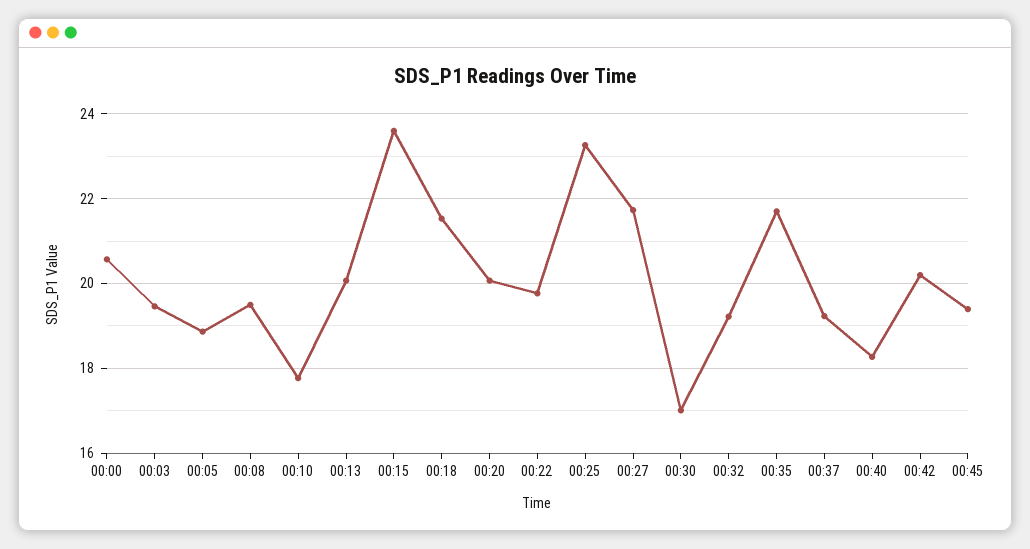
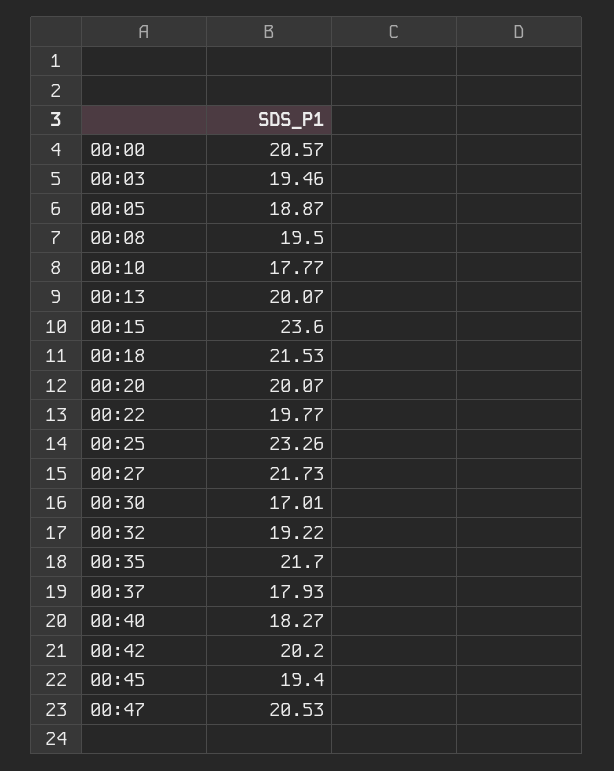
  {
    "00:00": 20.57,
    "00:03": 19.46,
    "00:05": 18.87,
    "00:08": 19.5,
    "00:10": 17.77,
    "00:13": 20.07,
    "00:15": 23.6,
    "00:18": 21.53,
    "00:20": 20.07,
    "00:22": 19.77,
    "00:25": 23.26,
    "00:27": 21.73,
    "00:30": 17.01,
    "00:32": 19.22,
    "00:35": 21.7,
-   "00:37": 19.2,
+   "00:37": 17.93,
    "00:40": 18.27,
    "00:42": 20.2,
-   "00:45": 19.4
+   "00:45": 19.4,
+   "00:47": 20.53
  }

